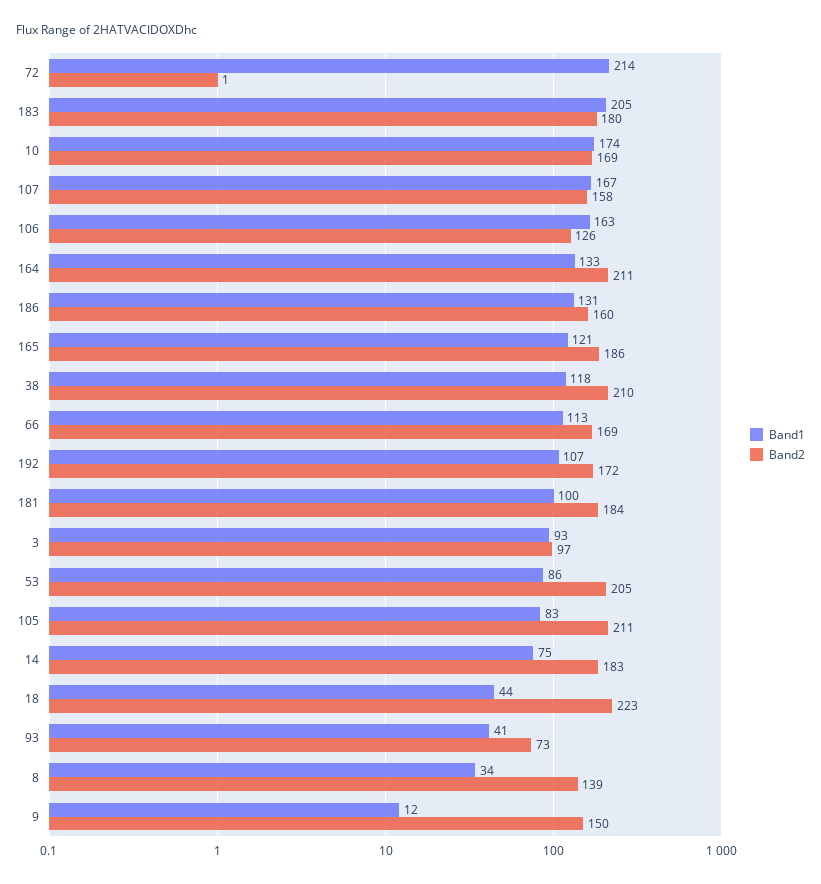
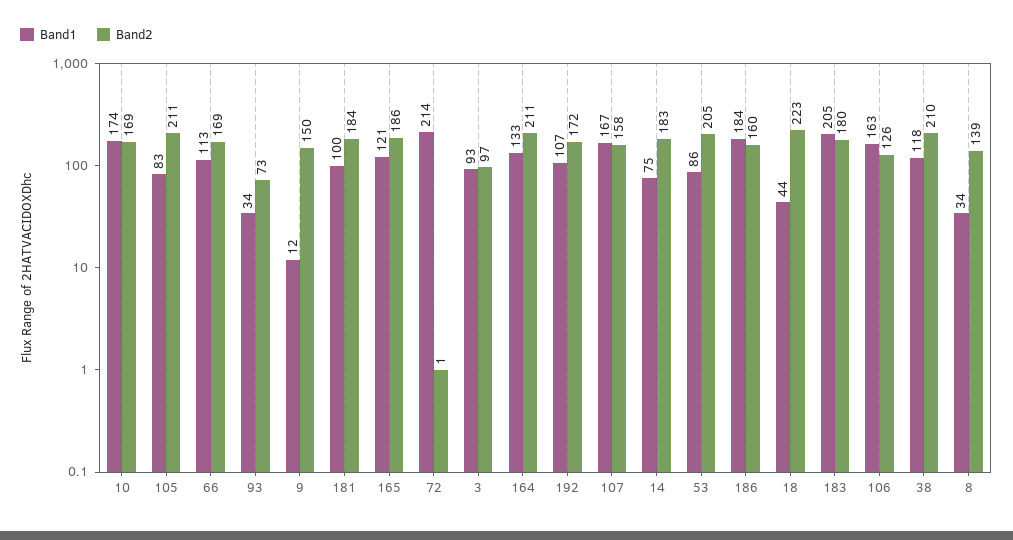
  {
    "Band1": {
      "72": 214,
      "183": 205,
      "10": 174,
      "107": 167,
      "106": 163,
      "164": 133,
-     "186": 131,
+     "186": 184,
      "165": 121,
      "38": 118,
      "66": 113,
      "192": 107,
      "181": 100,
      "3": 93,
      "53": 86,
      "105": 83,
      "14": 75,
      "18": 44,
-     "93": 41,
+     "93": 34,
      "8": 34,
      "9": 12
    },
    "Band2": {
      "72": 1,
      "183": 180,
      "10": 169,
      "107": 158,
      "106": 126,
      "164": 211,
      "186": 160,
      "165": 186,
      "38": 210,
      "66": 169,
      "192": 172,
      "181": 184,
      "3": 97,
      "53": 205,
      "105": 211,
      "14": 183,
      "18": 223,
      "93": 73,
      "8": 139,
      "9": 150
    }
  }

